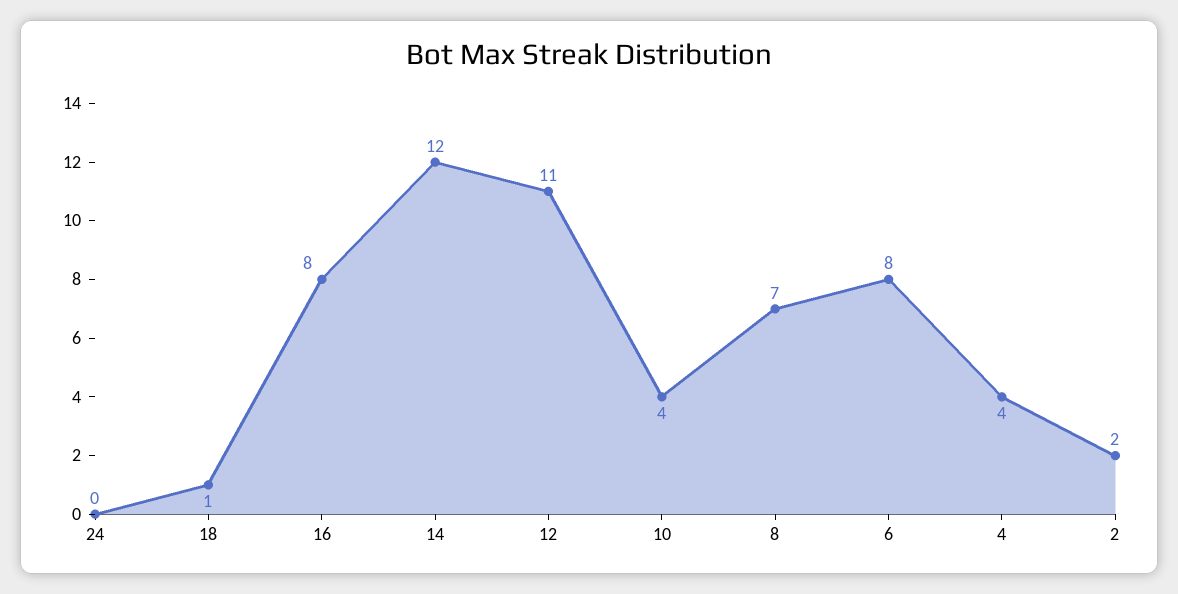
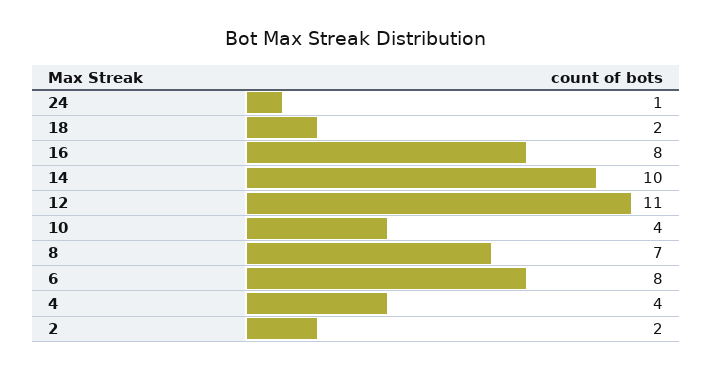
  {
-   "24": 0,
+   "24": 1,
-   "18": 1,
+   "18": 2,
    "16": 8,
-   "14": 12,
+   "14": 10,
    "12": 11,
    "10": 4,
    "8": 7,
    "6": 8,
    "4": 4,
    "2": 2
  }

